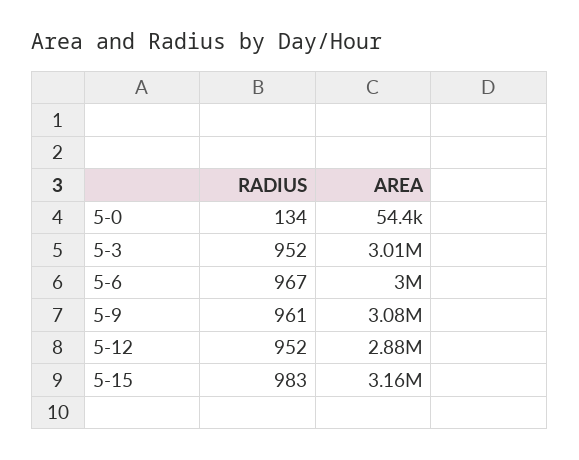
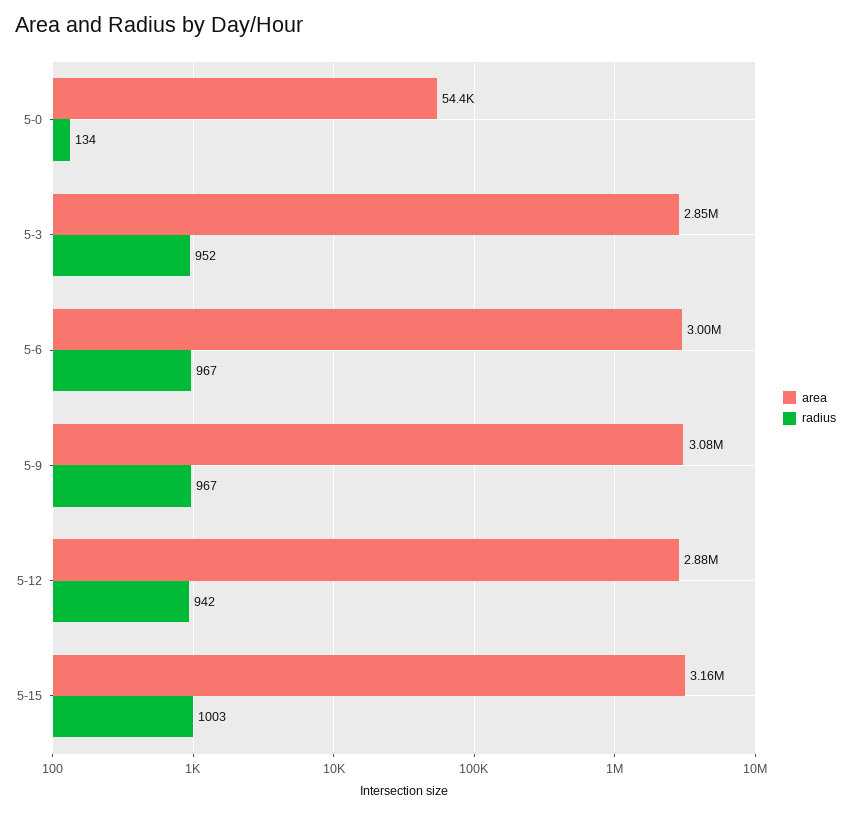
  {
    "RADIUS": {
      "5-0": 134,
      "5-3": 952,
      "5-6": 967,
-     "5-9": 961,
+     "5-9": 967,
-     "5-12": 952,
+     "5-12": 942,
-     "5-15": 983
+     "5-15": 1003
    },
    "AREA": {
      "5-0": 54400,
-     "5-3": 3010000,
+     "5-3": 2850000,
      "5-6": 3000000,
      "5-9": 3080000,
      "5-12": 2880000,
      "5-15": 3160000
    }
  }

